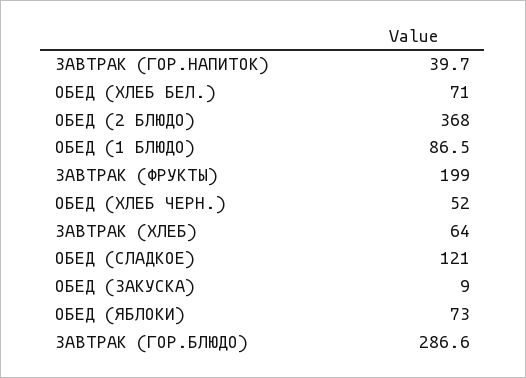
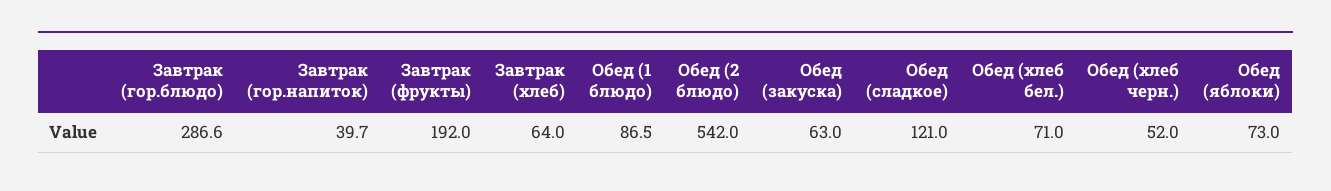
  {
    "ЗАВТРАК (ГОР.НАПИТОК)": 39.7,
    "ОБЕД (ХЛЕБ БЕЛ.)": 71,
-   "ОБЕД (2 БЛЮДО)": 368,
+   "ОБЕД (2 БЛЮДО)": 542,
    "ОБЕД (1 БЛЮДО)": 86.5,
-   "ЗАВТРАК (ФРУКТЫ)": 199,
+   "ЗАВТРАК (ФРУКТЫ)": 192,
    "ОБЕД (ХЛЕБ ЧЕРН.)": 52,
    "ЗАВТРАК (ХЛЕБ)": 64,
    "ОБЕД (СЛАДКОЕ)": 121,
-   "ОБЕД (ЗАКУСКА)": 9,
+   "ОБЕД (ЗАКУСКА)": 63,
    "ОБЕД (ЯБЛОКИ)": 73,
    "ЗАВТРАК (ГОР.БЛЮДО)": 286.6
  }

